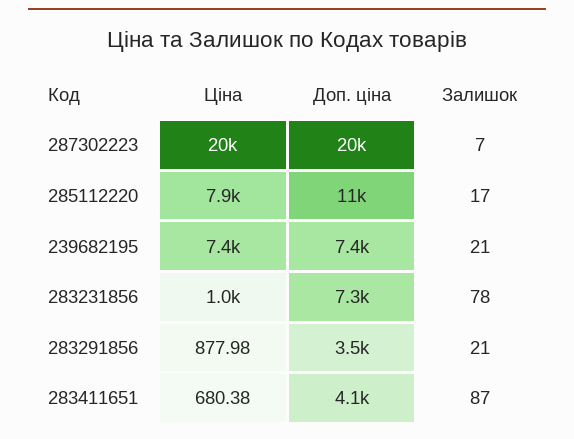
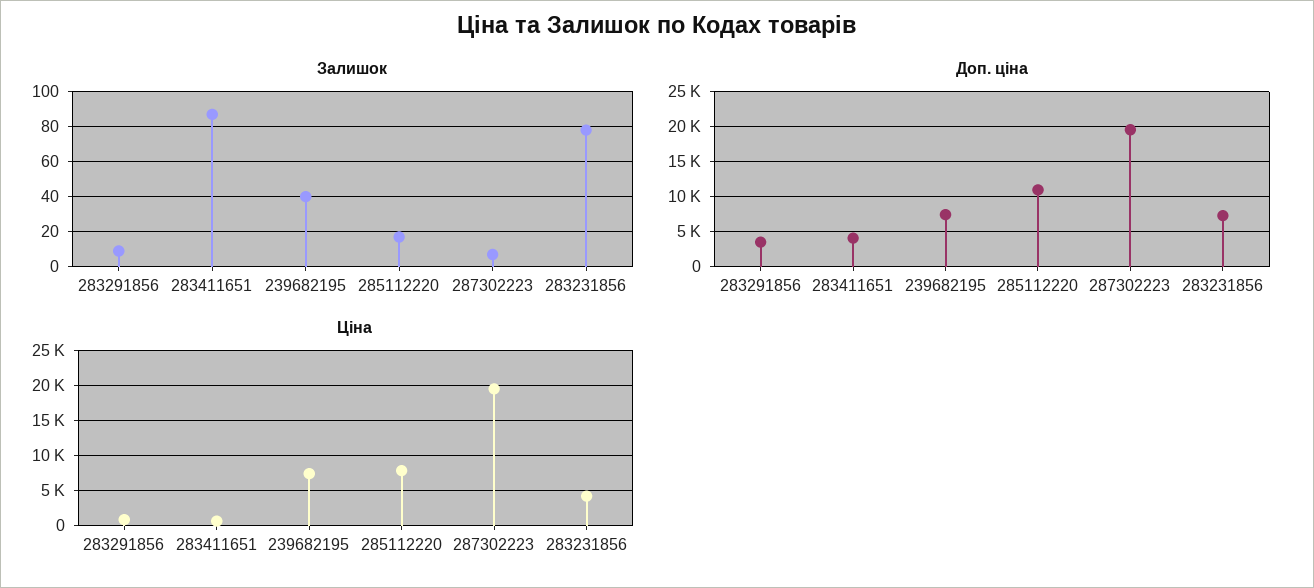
  {
    "Ціна": {
      "287302223": 20000,
      "285112220": 7900,
      "239682195": 7400,
-     "283231856": 1000,
+     "283231856": 4000,
      "283291856": 877.98,
      "283411651": 680.38
    },
    "Доп. ціна": {
      "287302223": 20000,
      "285112220": 11000,
      "239682195": 7400,
      "283231856": 7300,
      "283291856": 3500,
      "283411651": 4100
    },
    "Залишок": {
      "287302223": 7,
      "285112220": 17,
-     "239682195": 21,
+     "239682195": 40,
      "283231856": 78,
-     "283291856": 21,
+     "283291856": 10,
      "283411651": 87
    }
  }

